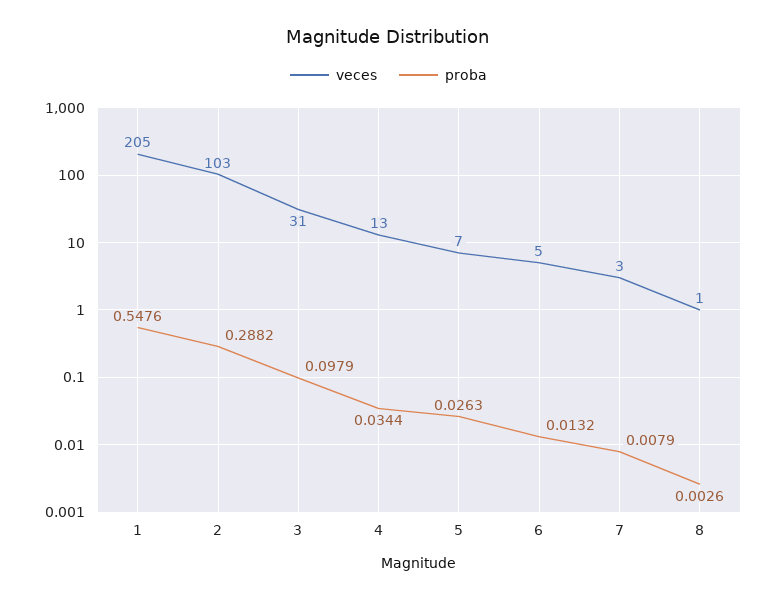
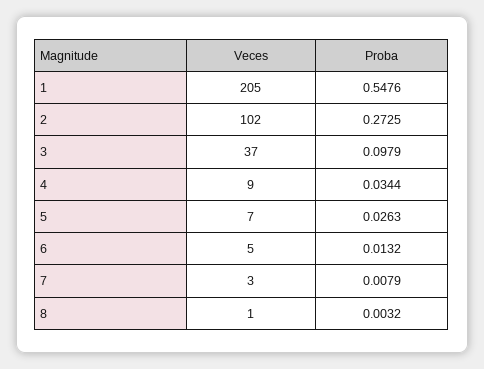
  {
    "veces": {
      "1": 205,
-     "2": 103,
+     "2": 102,
-     "3": 31,
+     "3": 37,
-     "4": 13,
+     "4": 9,
      "5": 7,
      "6": 5,
      "7": 3,
      "8": 1
    },
    "proba": {
      "1": 0.5476,
-     "2": 0.2882,
+     "2": 0.2725,
      "3": 0.0979,
      "4": 0.0344,
      "5": 0.0263,
      "6": 0.0132,
      "7": 0.0079,
-     "8": 0.0026
+     "8": 0.0032
    }
  }

